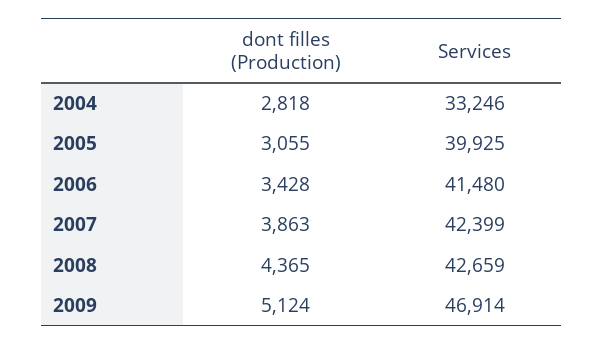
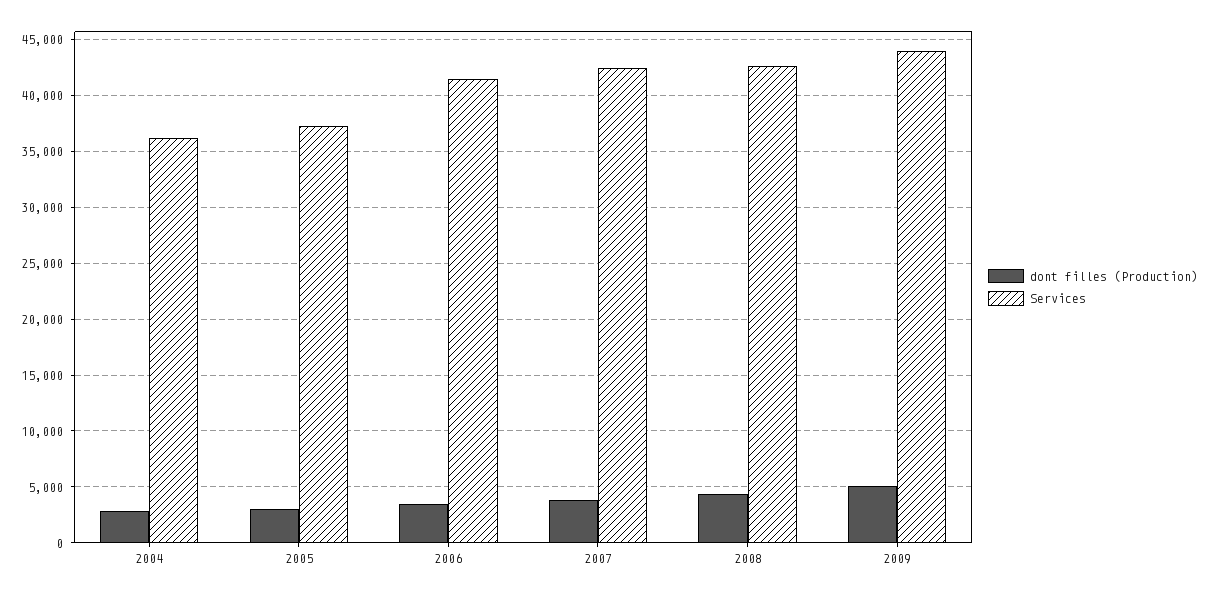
  {
    "dont filles (Production)": {
      "2004": 2818,
      "2005": 3055,
      "2006": 3428,
      "2007": 3863,
      "2008": 4365,
      "2009": 5124
    },
    "Services": {
-     "2004": 33246,
+     "2004": 36000,
-     "2005": 39925,
+     "2005": 37000,
      "2006": 41480,
      "2007": 42399,
      "2008": 42659,
-     "2009": 46914
+     "2009": 44000
    }
  }

